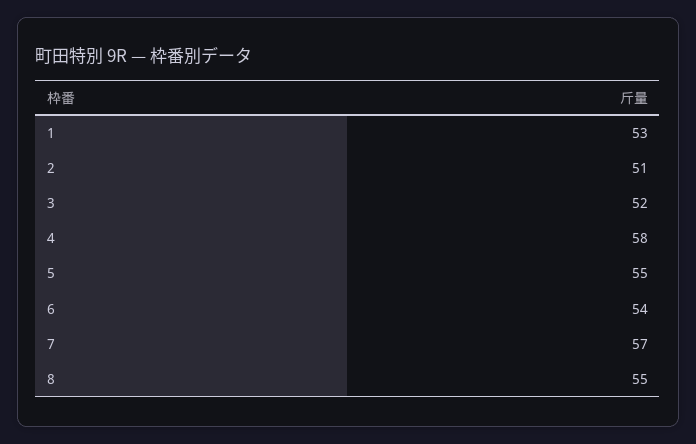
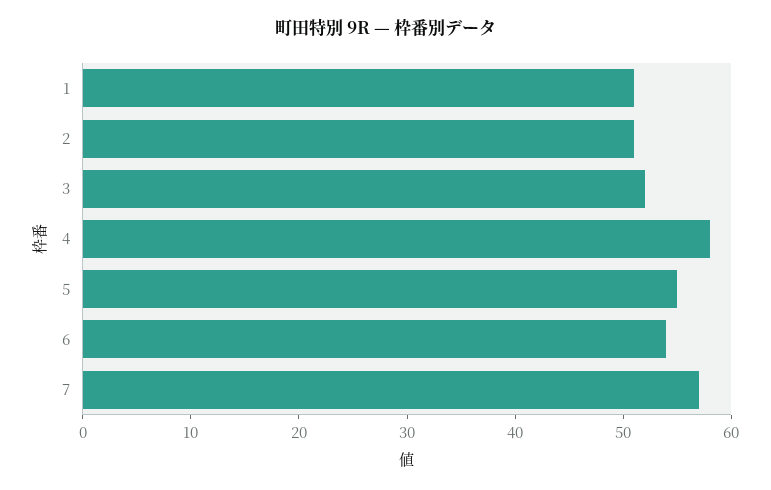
  {
-   "1": 53,
+   "1": 51,
    "2": 51,
    "3": 52,
    "4": 58,
    "5": 55,
    "6": 54,
-   "7": 57,
+   "7": 57
-   "8": 55
  }

